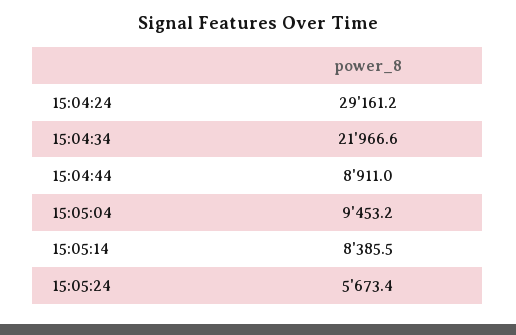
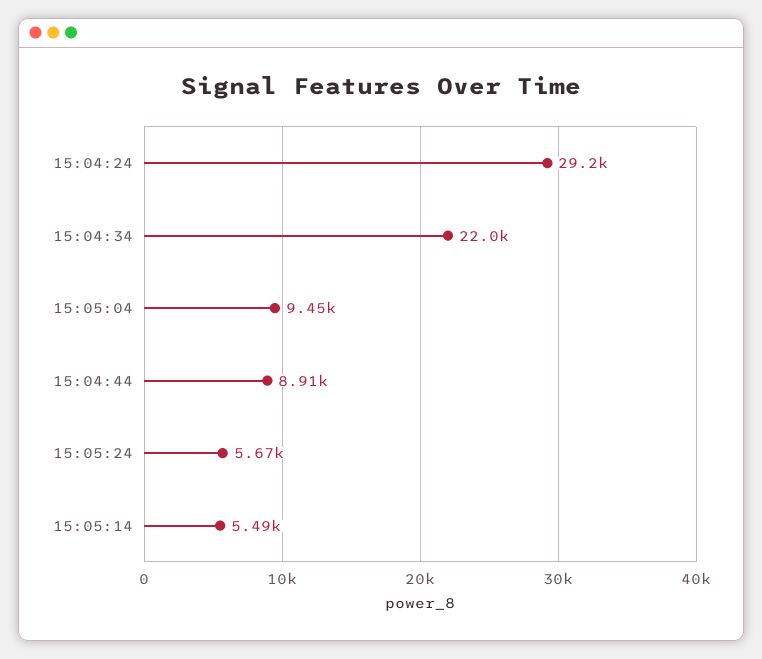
  {
    "15:04:24": 29161.2,
    "15:04:34": 21966.6,
    "15:04:44": 8911,
    "15:05:04": 9453.2,
-   "15:05:14": 8385.5,
+   "15:05:14": 5490,
    "15:05:24": 5673.4
  }

